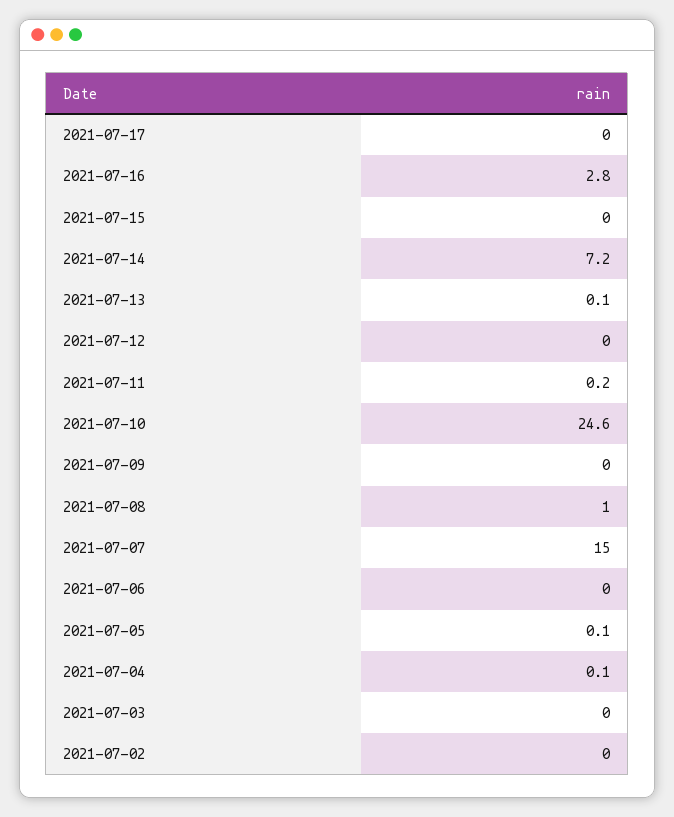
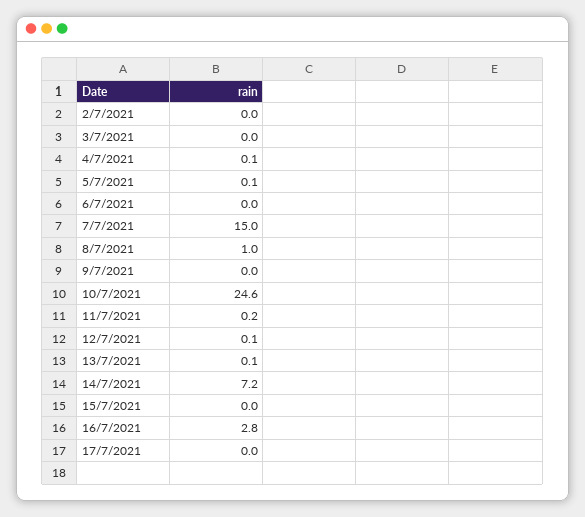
  {
    "2021-07-17": 0,
    "2021-07-16": 2.8,
    "2021-07-15": 0,
    "2021-07-14": 7.2,
    "2021-07-13": 0.1,
-   "2021-07-12": 0,
+   "2021-07-12": 0.1,
    "2021-07-11": 0.2,
    "2021-07-10": 24.6,
    "2021-07-09": 0,
    "2021-07-08": 1,
    "2021-07-07": 15,
    "2021-07-06": 0,
    "2021-07-05": 0.1,
    "2021-07-04": 0.1,
    "2021-07-03": 0,
    "2021-07-02": 0
  }

